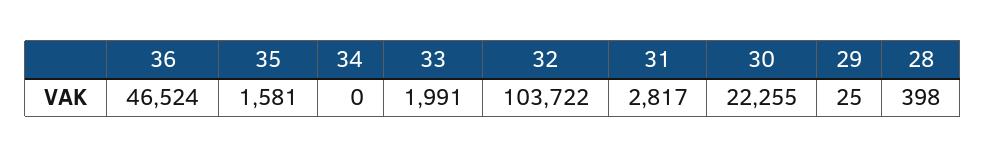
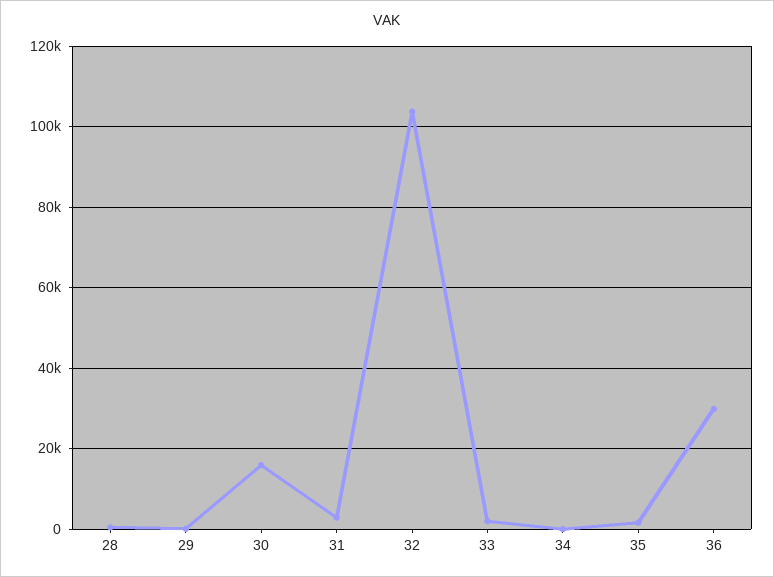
  {
-   "36": 46524,
+   "36": 30000,
    "35": 1581,
    "34": 0,
    "33": 1991,
    "32": 103722,
    "31": 2817,
-   "30": 22255,
+   "30": 16000,
    "29": 25,
    "28": 398
  }

